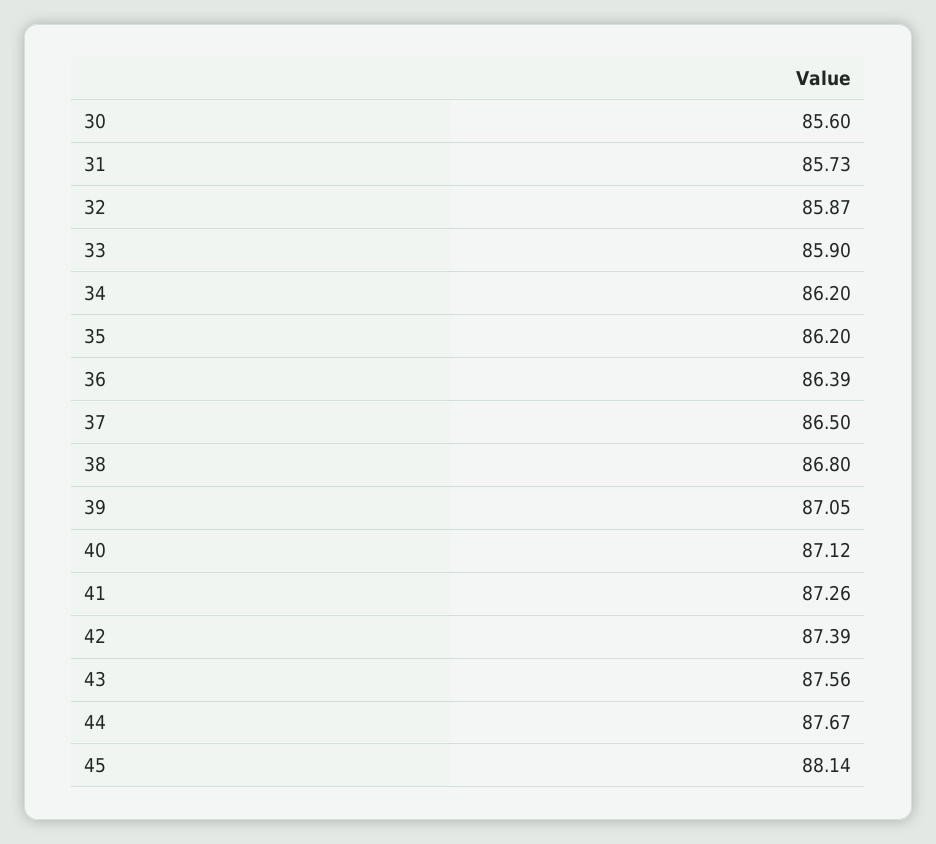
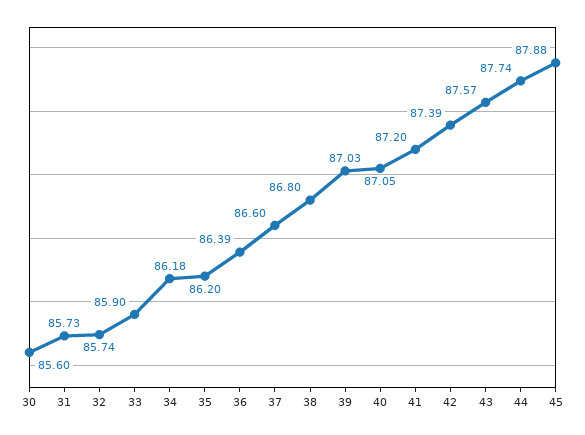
  {
    "30": 85.6,
    "31": 85.73,
-   "32": 85.87,
+   "32": 85.74,
    "33": 85.9,
-   "34": 86.2,
+   "34": 86.18,
    "35": 86.2,
    "36": 86.39,
-   "37": 86.5,
+   "37": 86.6,
    "38": 86.8,
-   "39": 87.05,
+   "39": 87.03,
-   "40": 87.12,
+   "40": 87.05,
-   "41": 87.26,
+   "41": 87.2,
    "42": 87.39,
-   "43": 87.56,
+   "43": 87.57,
-   "44": 87.67,
+   "44": 87.74,
-   "45": 88.14
+   "45": 87.88
  }

